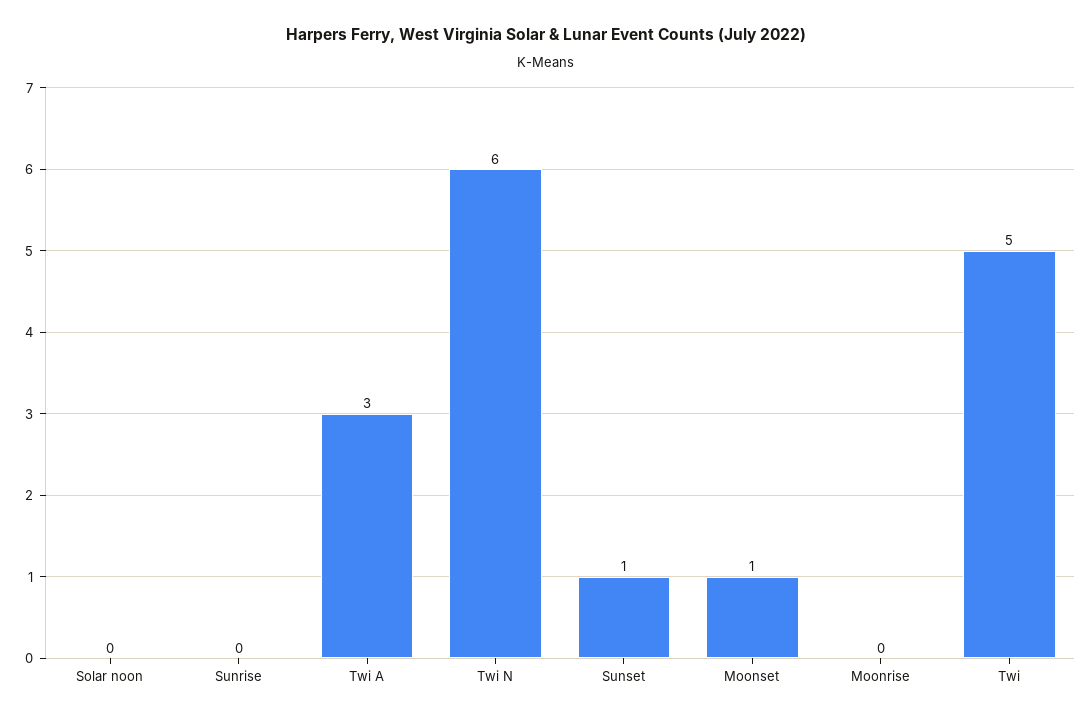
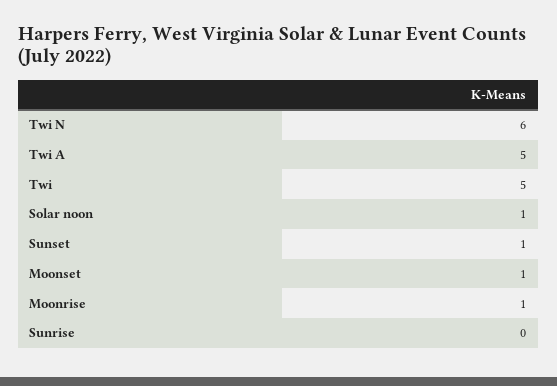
  {
-   "Solar noon": 0,
+   "Solar noon": 1,
    "Sunrise": 0,
-   "Twi A": 3,
+   "Twi A": 5,
    "Twi N": 6,
    "Sunset": 1,
    "Moonset": 1,
-   "Moonrise": 0,
+   "Moonrise": 1,
    "Twi": 5
  }

